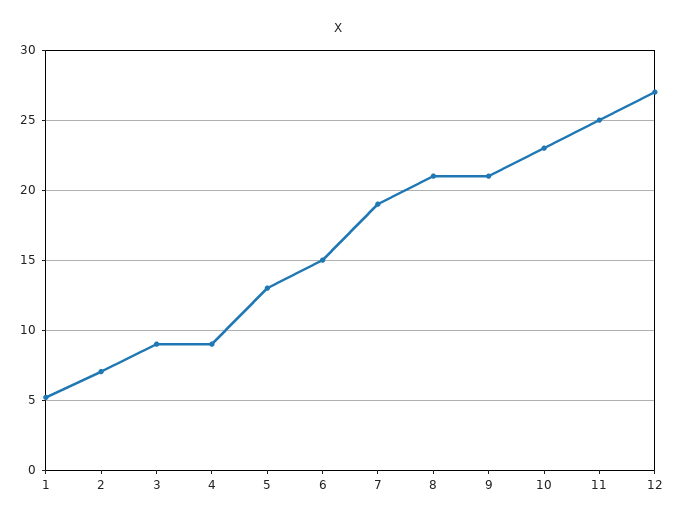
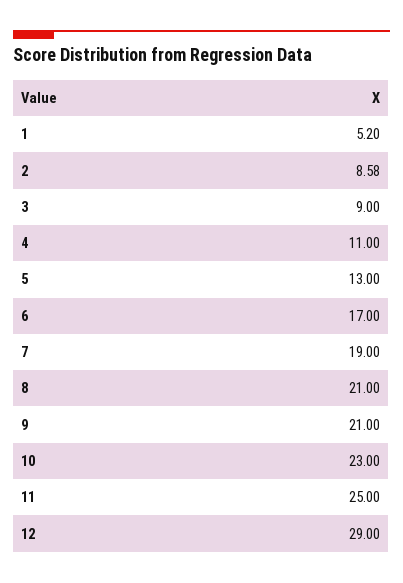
  {
    "1": 5.2,
-   "2": 7,
+   "2": 8.58,
    "3": 9,
-   "4": 9,
+   "4": 11,
    "5": 13,
-   "6": 15,
+   "6": 17,
    "7": 19,
    "8": 21,
    "9": 21,
    "10": 23,
    "11": 25,
-   "12": 27
+   "12": 29
  }

